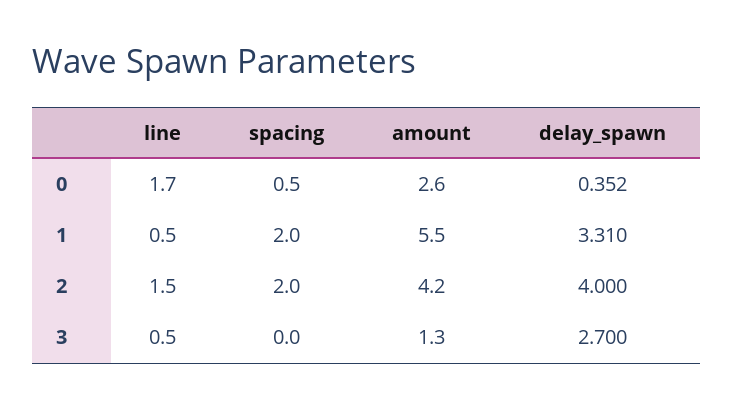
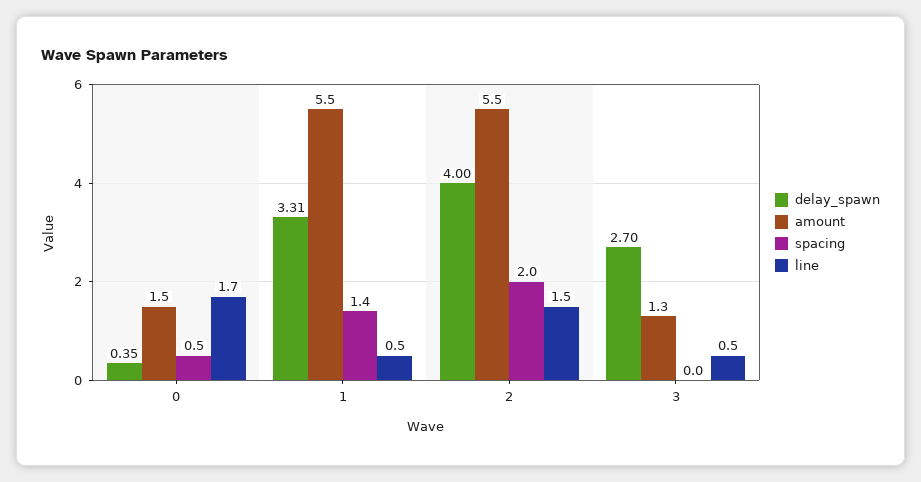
  {
    "line": {
      "0": 1.7,
      "1": 0.5,
      "2": 1.5,
      "3": 0.5
    },
    "spacing": {
      "0": 0.5,
-     "1": 2,
+     "1": 1.4,
      "2": 2,
      "3": 0
    },
    "amount": {
-     "0": 2.6,
+     "0": 1.5,
      "1": 5.5,
-     "2": 4.2,
+     "2": 5.5,
      "3": 1.3
    },
    "delay_spawn": {
      "0": 0.352,
      "1": 3.31,
      "2": 4,
      "3": 2.7
    }
  }

